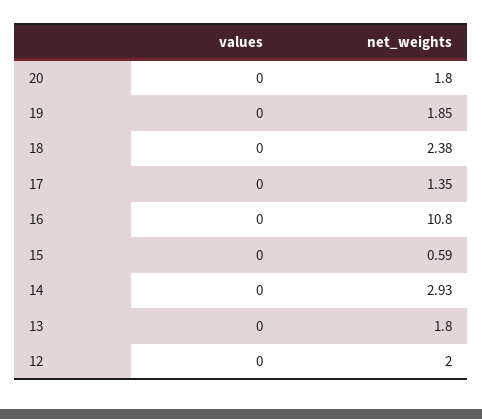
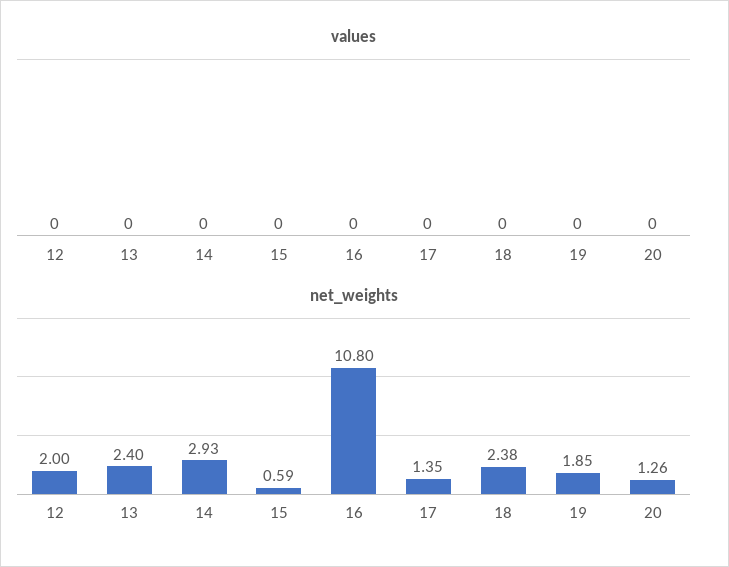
  {
    "values": {
      "20": 0,
      "19": 0,
      "18": 0,
      "17": 0,
      "16": 0,
      "15": 0,
      "14": 0,
      "13": 0,
      "12": 0
    },
    "net_weights": {
-     "20": 1.8,
+     "20": 1.26,
      "19": 1.85,
      "18": 2.38,
      "17": 1.35,
      "16": 10.8,
      "15": 0.59,
      "14": 2.93,
-     "13": 1.8,
+     "13": 2.4,
      "12": 2
    }
  }

